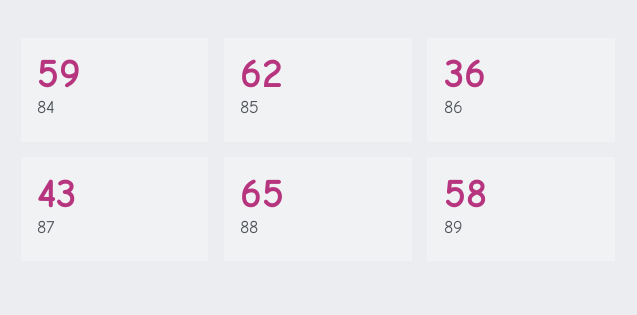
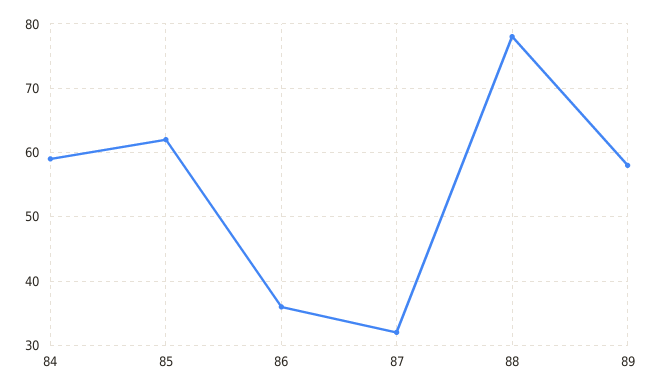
  {
    "84": 59,
    "85": 62,
    "86": 36,
-   "87": 43,
+   "87": 32,
-   "88": 65,
+   "88": 78,
    "89": 58
  }

